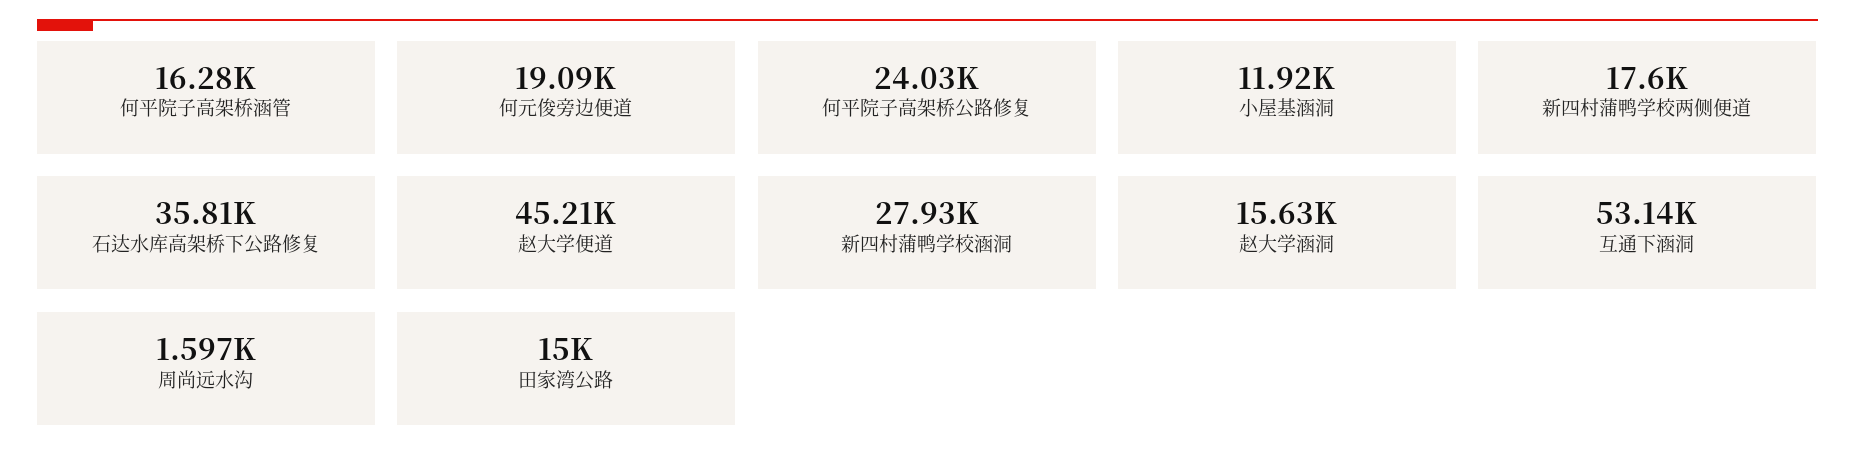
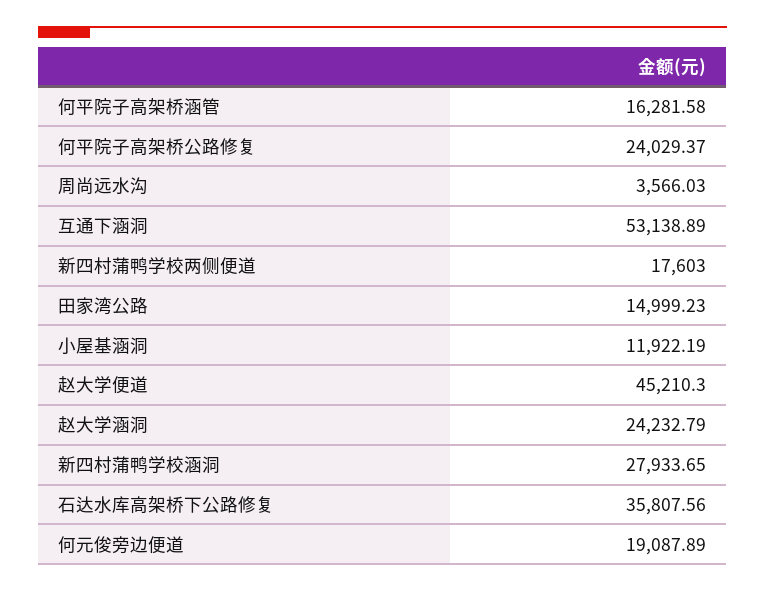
  {
    "何平院子高架桥涵管": 16281.58,
    "何元俊旁边便道": 19087.89,
    "何平院子高架桥公路修复": 24029.37,
    "小屋基涵洞": 11922.19,
    "新四村蒲鸭学校两侧便道": 17603,
    "石达水库高架桥下公路修复": 35807.56,
    "赵大学便道": 45210.3,
    "新四村蒲鸭学校涵洞": 27933.65,
-   "赵大学涵洞": 15630,
+   "赵大学涵洞": 24232.79,
    "互通下涵洞": 53138.89,
-   "周尚远水沟": 1597,
+   "周尚远水沟": 3566.03,
    "田家湾公路": 14999.23
  }

